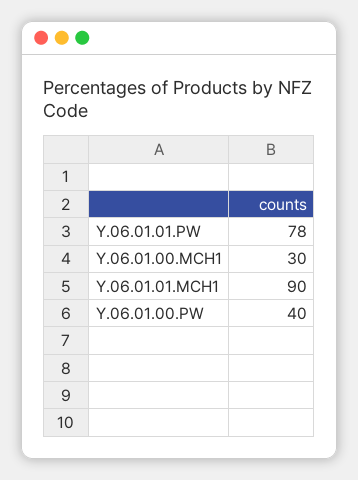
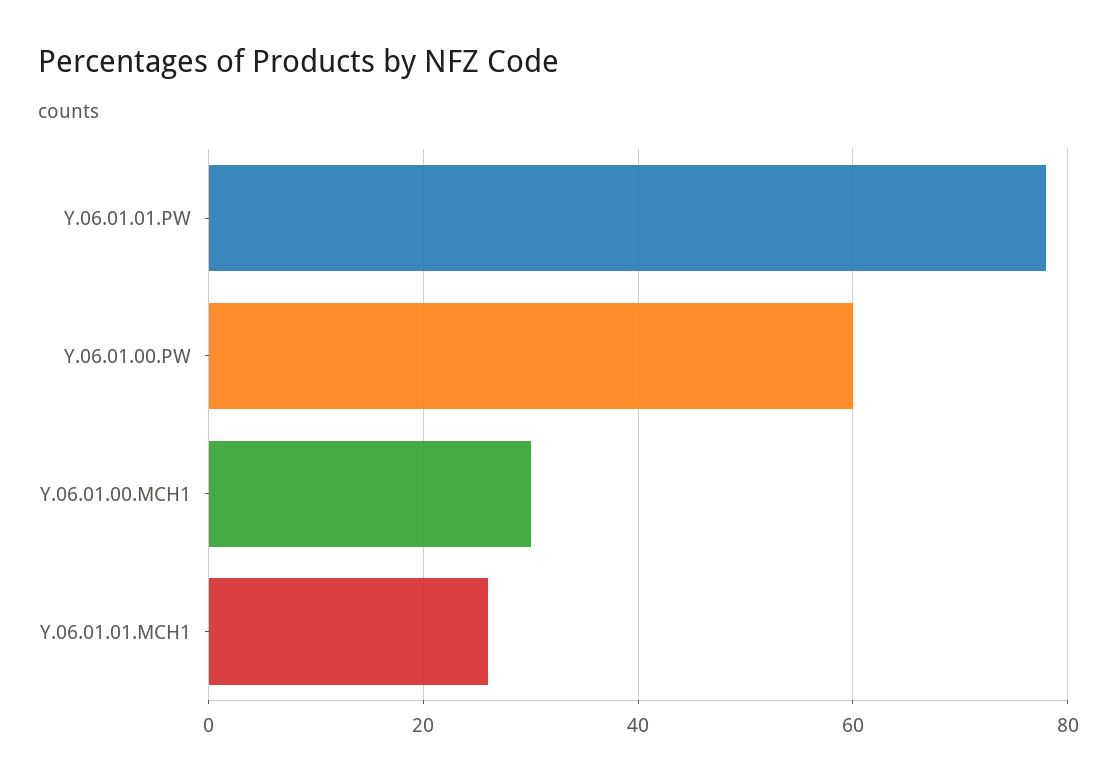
  {
    "Y.06.01.01.PW": 78,
    "Y.06.01.00.MCH1": 30,
-   "Y.06.01.01.MCH1": 90,
+   "Y.06.01.01.MCH1": 25,
-   "Y.06.01.00.PW": 40
+   "Y.06.01.00.PW": 60
  }

